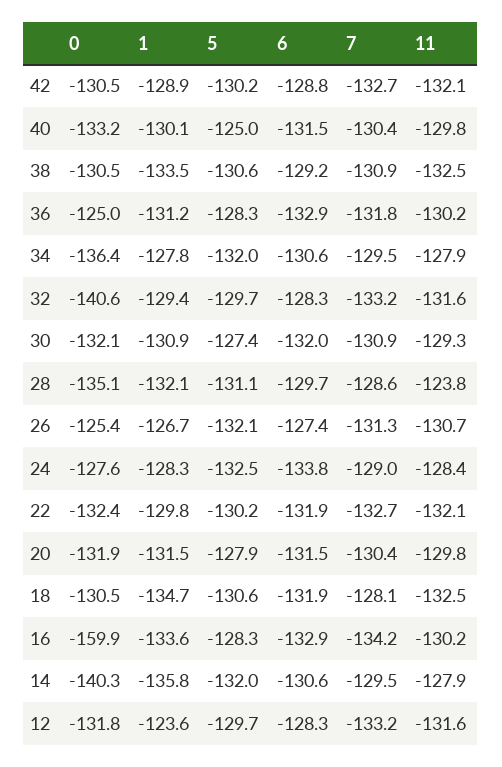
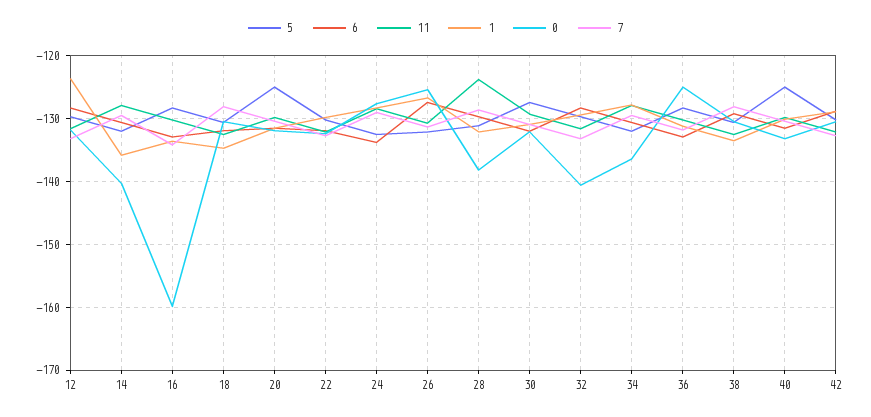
  {
    "0": {
      "42": -130.5,
      "40": -133.2,
      "38": -130.5,
      "36": -125,
      "34": -136.4,
      "32": -140.6,
      "30": -132.1,
-     "28": -135.1,
+     "28": -138,
      "26": -125.4,
      "24": -127.6,
      "22": -132.4,
      "20": -131.9,
      "18": -130.5,
      "16": -159.9,
      "14": -140.3,
      "12": -131.8
    },
    "1": {
      "42": -128.9,
      "40": -130.1,
      "38": -133.5,
      "36": -131.2,
      "34": -127.8,
      "32": -129.4,
      "30": -130.9,
      "28": -132.1,
      "26": -126.7,
      "24": -128.3,
      "22": -129.8,
      "20": -131.5,
      "18": -134.7,
      "16": -133.6,
      "14": -135.8,
      "12": -123.6
    },
    "5": {
      "42": -130.2,
      "40": -125,
      "38": -130.6,
      "36": -128.3,
      "34": -132,
      "32": -129.7,
      "30": -127.4,
      "28": -131.1,
      "26": -132.1,
      "24": -132.5,
      "22": -130.2,
-     "20": -127.9,
+     "20": -125,
      "18": -130.6,
      "16": -128.3,
      "14": -132,
      "12": -129.7
    },
    "6": {
      "42": -128.8,
      "40": -131.5,
      "38": -129.2,
      "36": -132.9,
      "34": -130.6,
      "32": -128.3,
      "30": -132,
      "28": -129.7,
      "26": -127.4,
      "24": -133.8,
      "22": -131.9,
      "20": -131.5,
      "18": -131.9,
      "16": -132.9,
      "14": -130.6,
      "12": -128.3
    },
    "7": {
      "42": -132.7,
      "40": -130.4,
-     "38": -130.9,
+     "38": -128,
      "36": -131.8,
      "34": -129.5,
      "32": -133.2,
      "30": -130.9,
      "28": -128.6,
      "26": -131.3,
      "24": -129,
      "22": -132.7,
      "20": -130.4,
      "18": -128.1,
      "16": -134.2,
      "14": -129.5,
      "12": -133.2
    },
    "11": {
      "42": -132.1,
      "40": -129.8,
      "38": -132.5,
      "36": -130.2,
      "34": -127.9,
      "32": -131.6,
      "30": -129.3,
      "28": -123.8,
      "26": -130.7,
      "24": -128.4,
      "22": -132.1,
      "20": -129.8,
      "18": -132.5,
      "16": -130.2,
      "14": -127.9,
      "12": -131.6
    }
  }

